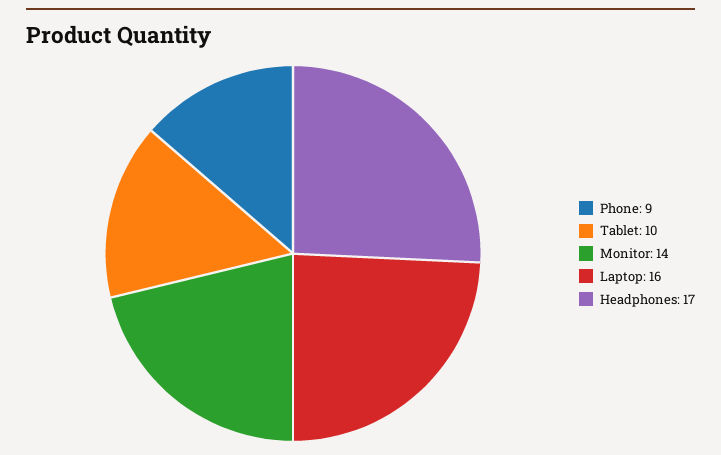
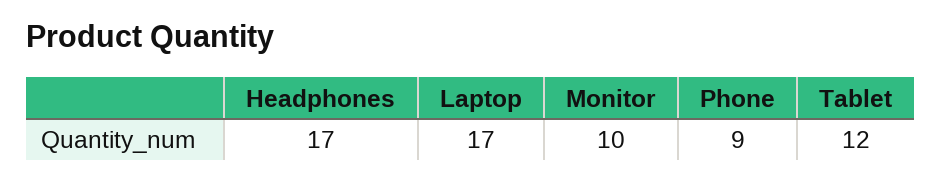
  {
    "Phone": 9,
-   "Tablet": 10,
+   "Tablet": 12,
-   "Monitor": 14,
+   "Monitor": 10,
-   "Laptop": 16,
+   "Laptop": 17,
    "Headphones": 17
  }

